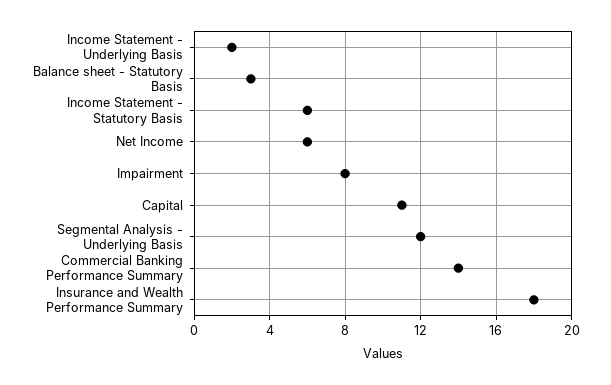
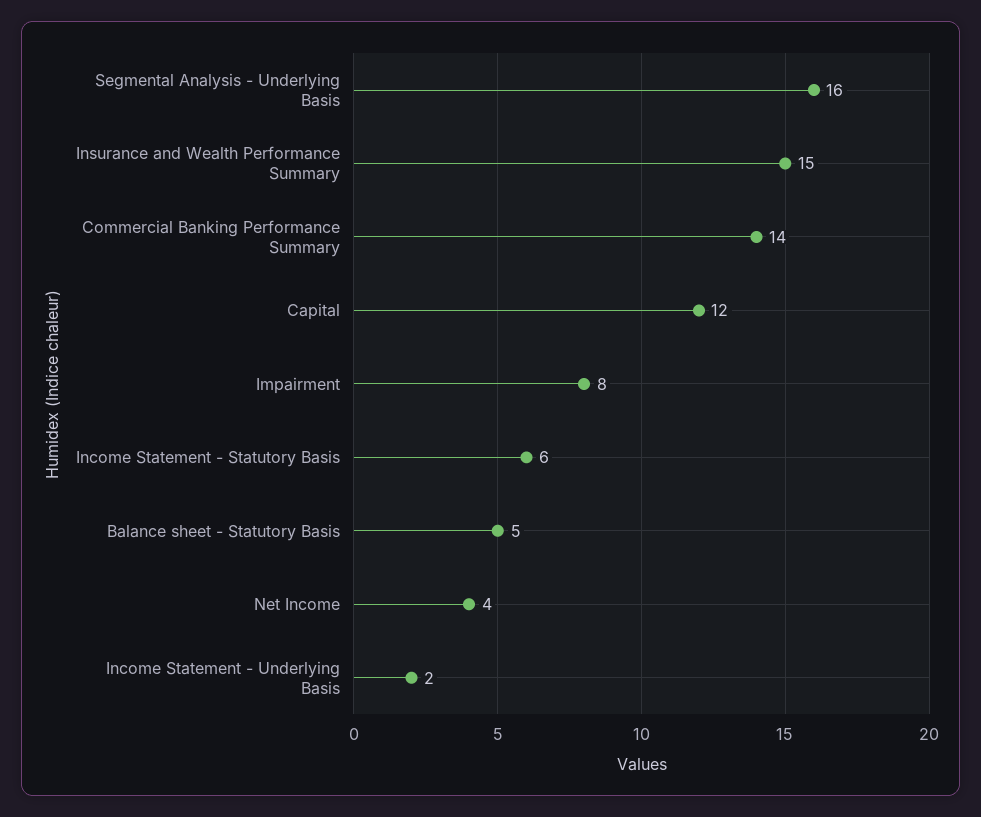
  {
    "Income Statement - Underlying Basis": 2,
-   "Balance sheet - Statutory Basis": 3,
+   "Balance sheet - Statutory Basis": 5,
    "Income Statement - Statutory Basis": 6,
-   "Net Income": 6,
+   "Net Income": 4,
    "Impairment": 8,
-   "Capital": 11,
+   "Capital": 12,
-   "Segmental Analysis - Underlying Basis": 12,
+   "Segmental Analysis - Underlying Basis": 16,
    "Commercial Banking Performance Summary": 14,
-   "Insurance and Wealth Performance Summary": 18
+   "Insurance and Wealth Performance Summary": 15
  }

